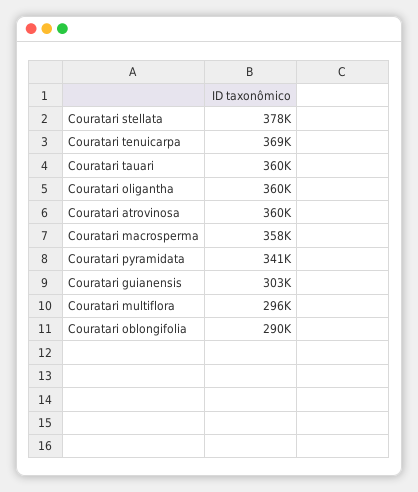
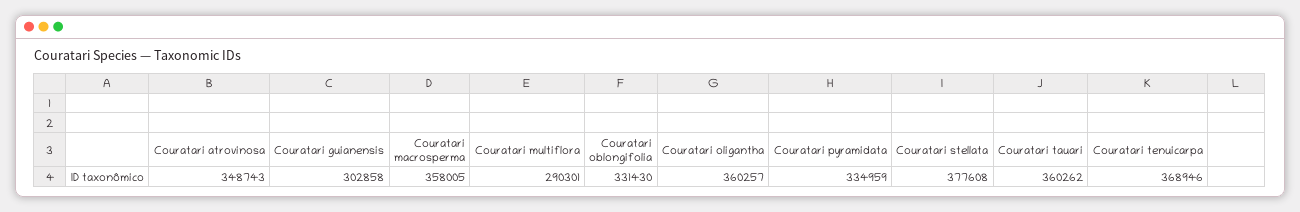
  {
    "Couratari stellata": 377608,
    "Couratari tenuicarpa": 368946,
    "Couratari tauari": 360262,
    "Couratari oligantha": 360257,
-   "Couratari atrovinosa": 360000,
+   "Couratari atrovinosa": 348743,
    "Couratari macrosperma": 358005,
-   "Couratari pyramidata": 341000,
+   "Couratari pyramidata": 334959,
    "Couratari guianensis": 302858,
-   "Couratari multiflora": 296000,
+   "Couratari multiflora": 290301,
-   "Couratari oblongifolia": 290000
+   "Couratari oblongifolia": 331430
  }

